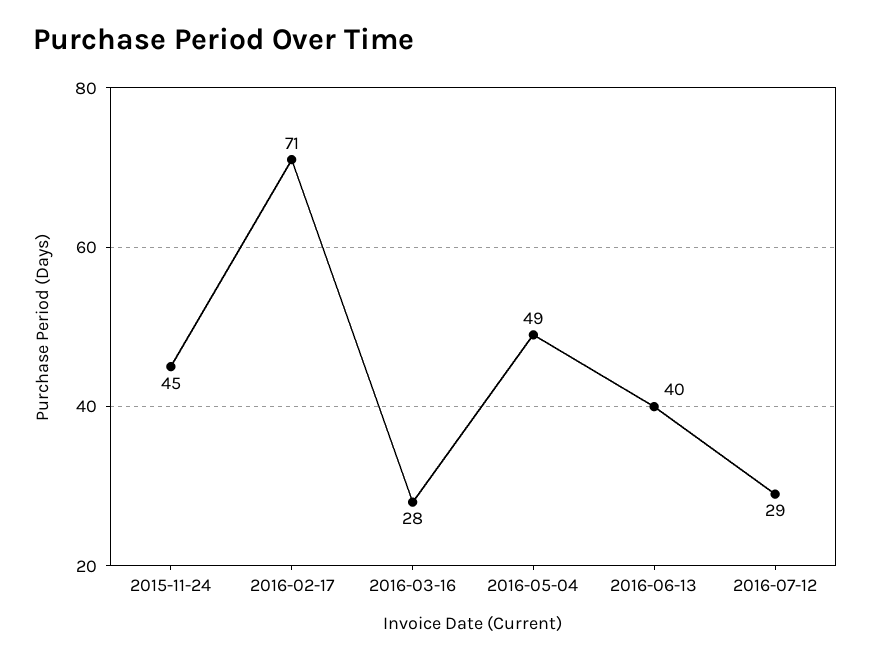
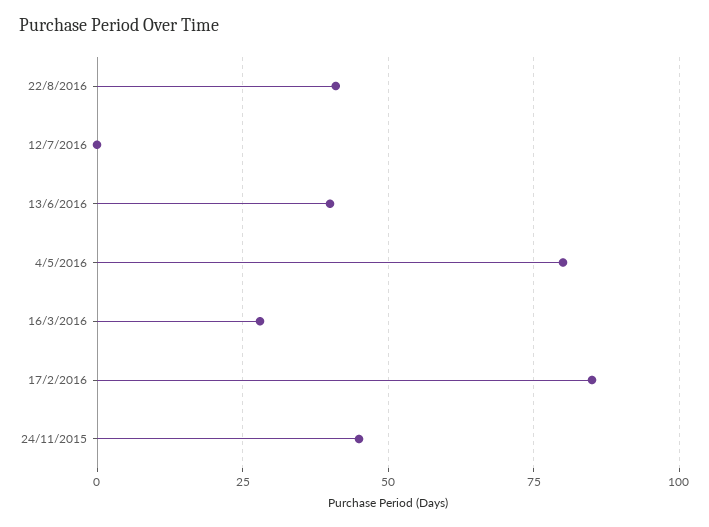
  {
    "2015-11-24": 45,
-   "2016-02-17": 71,
+   "2016-02-17": 85,
    "2016-03-16": 28,
-   "2016-05-04": 49,
+   "2016-05-04": 80,
    "2016-06-13": 40,
-   "2016-07-12": 29
+   "2016-07-12": 0,
+   "22/8/2016": 40
  }

